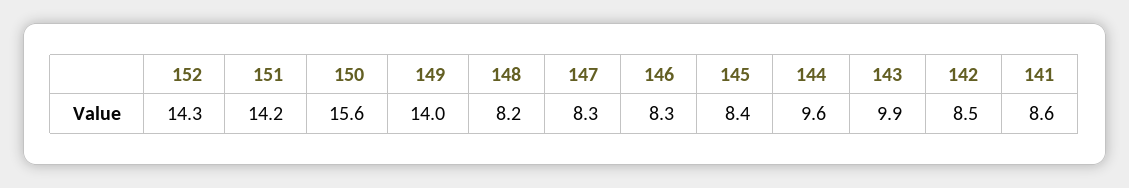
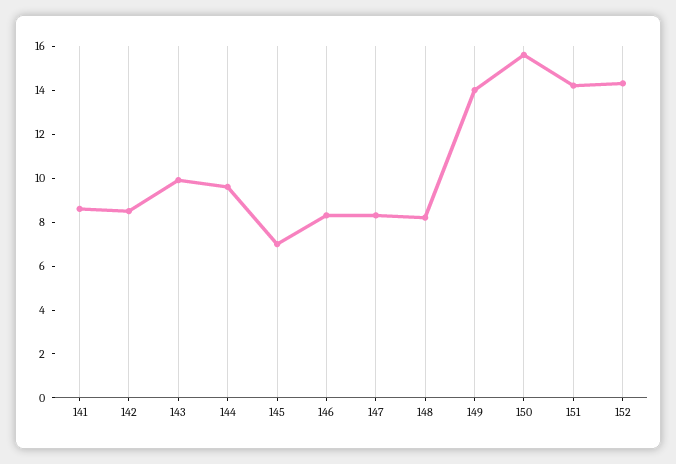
  {
    "152": 14.3,
    "151": 14.2,
    "150": 15.6,
    "149": 14,
    "148": 8.2,
    "147": 8.3,
    "146": 8.3,
-   "145": 8.4,
+   "145": 7,
    "144": 9.6,
    "143": 9.9,
    "142": 8.5,
    "141": 8.6
  }

